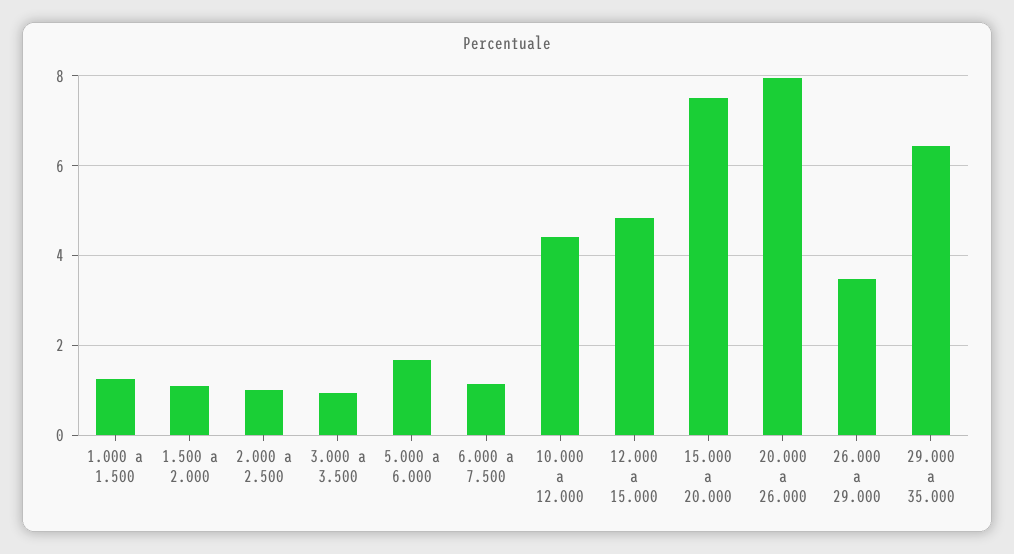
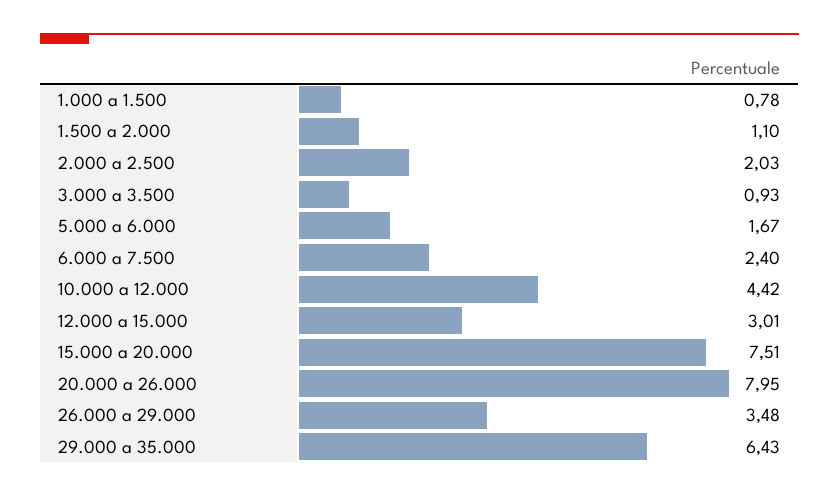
  {
-   "1.000 a 1.500": 1.2,
+   "1.000 a 1.500": 0.78,
    "1.500 a 2.000": 1.1,
-   "2.000 a 2.500": 1,
+   "2.000 a 2.500": 2.03,
    "3.000 a 3.500": 0.93,
    "5.000 a 6.000": 1.67,
-   "6.000 a 7.500": 1.2,
+   "6.000 a 7.500": 2.4,
    "10.000 a 12.000": 4.42,
-   "12.000 a 15.000": 4.8,
+   "12.000 a 15.000": 3.01,
    "15.000 a 20.000": 7.51,
    "20.000 a 26.000": 7.95,
    "26.000 a 29.000": 3.48,
    "29.000 a 35.000": 6.43
  }

